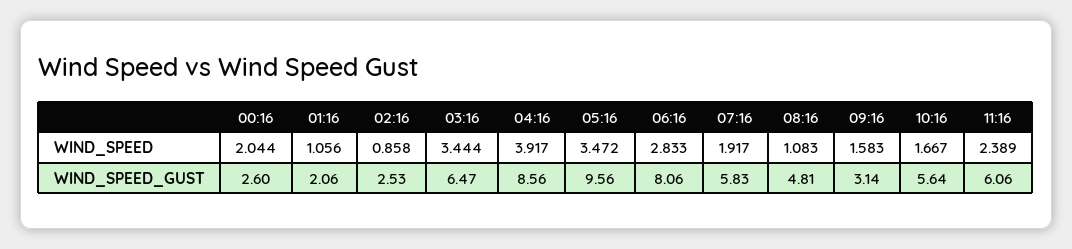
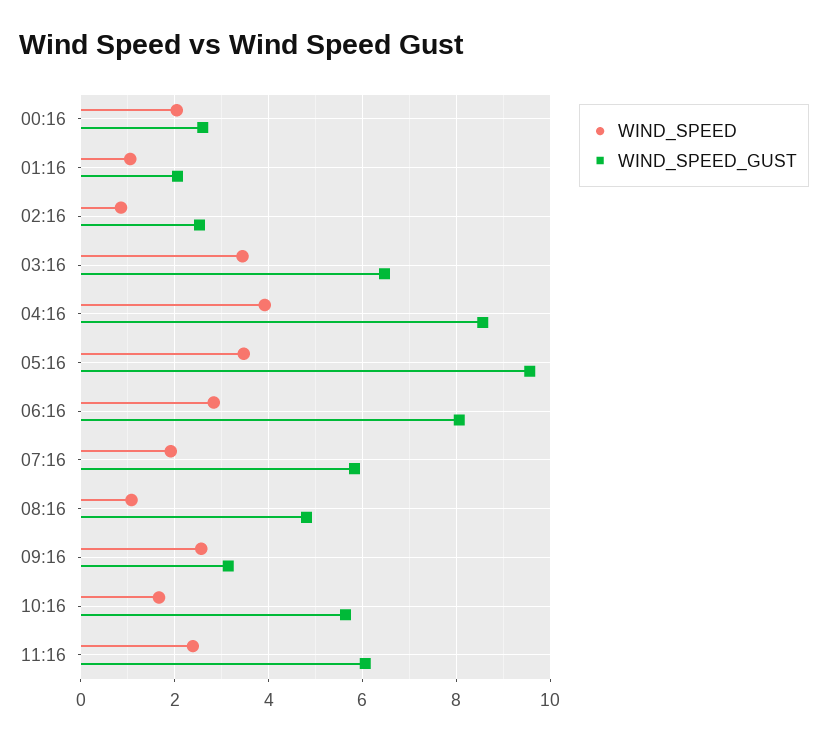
  {
    "WIND_SPEED": {
      "00:16": 2.044,
      "01:16": 1.056,
      "02:16": 0.858,
      "03:16": 3.444,
      "04:16": 3.917,
      "05:16": 3.472,
      "06:16": 2.833,
      "07:16": 1.917,
      "08:16": 1.083,
-     "09:16": 1.583,
+     "09:16": 2.6,
      "10:16": 1.667,
      "11:16": 2.389
    },
    "WIND_SPEED_GUST": {
      "00:16": 2.6,
      "01:16": 2.06,
      "02:16": 2.53,
      "03:16": 6.47,
      "04:16": 8.56,
      "05:16": 9.56,
      "06:16": 8.06,
      "07:16": 5.83,
      "08:16": 4.81,
      "09:16": 3.14,
      "10:16": 5.64,
      "11:16": 6.06
    }
  }

